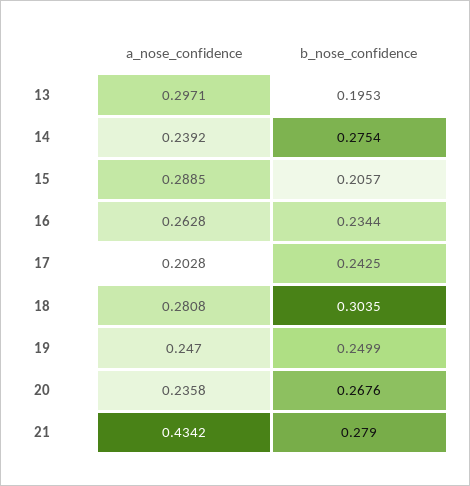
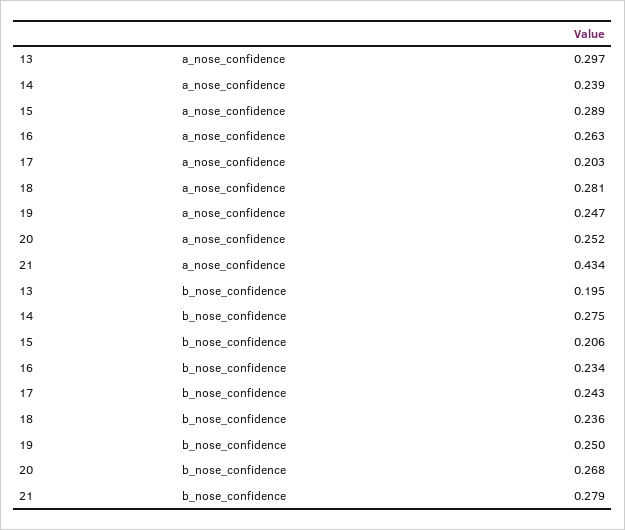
  {
    "a_nose_confidence": {
      "13": 0.2971,
      "14": 0.2392,
      "15": 0.2885,
      "16": 0.2628,
      "17": 0.2028,
      "18": 0.2808,
      "19": 0.247,
-     "20": 0.2358,
+     "20": 0.252,
      "21": 0.4342
    },
    "b_nose_confidence": {
      "13": 0.1953,
      "14": 0.2754,
      "15": 0.2057,
      "16": 0.2344,
      "17": 0.2425,
-     "18": 0.3035,
+     "18": 0.236,
      "19": 0.2499,
      "20": 0.2676,
      "21": 0.279
    }
  }

